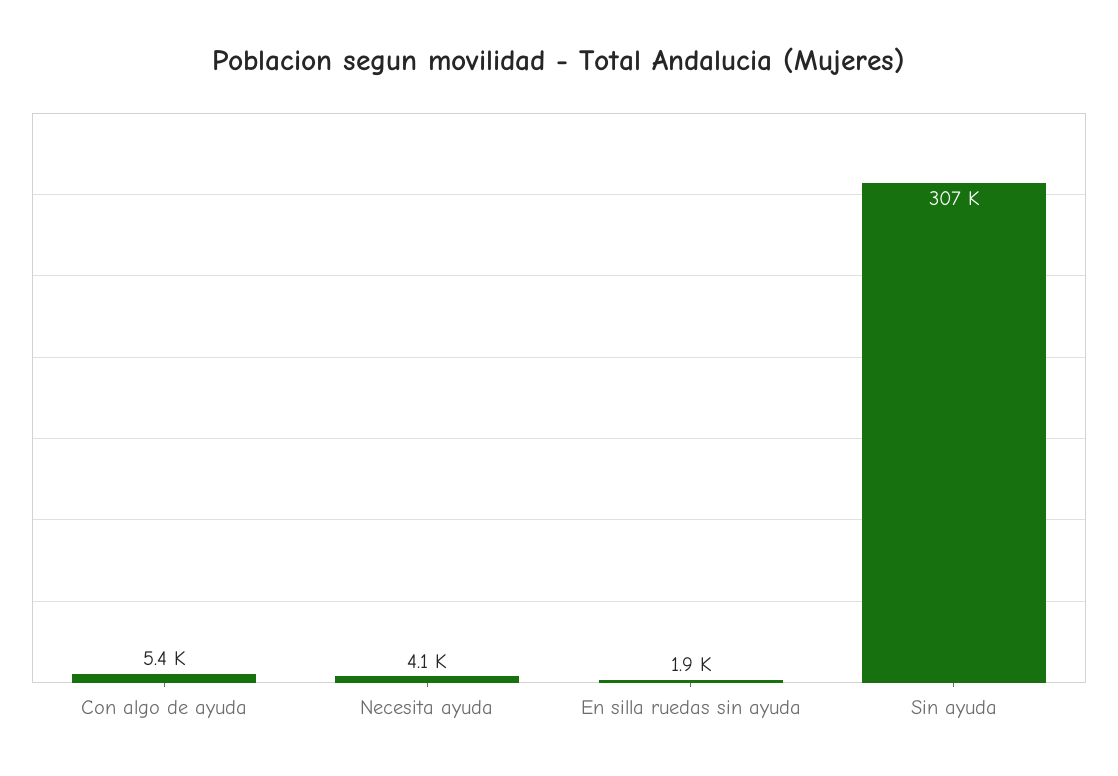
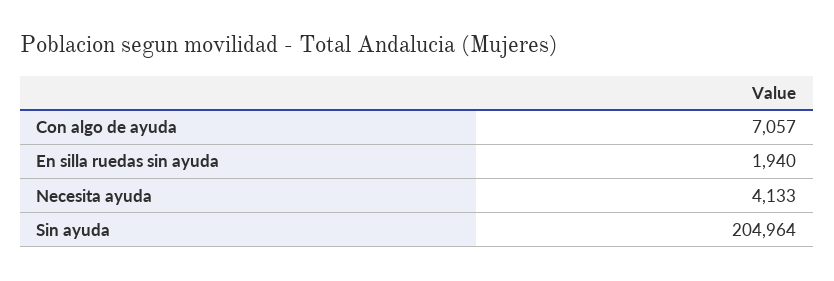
  {
-   "Con algo de ayuda": 5400,
+   "Con algo de ayuda": 7057,
    "Necesita ayuda": 4133,
    "En silla ruedas sin ayuda": 1940,
-   "Sin ayuda": 307000
+   "Sin ayuda": 204964
  }

